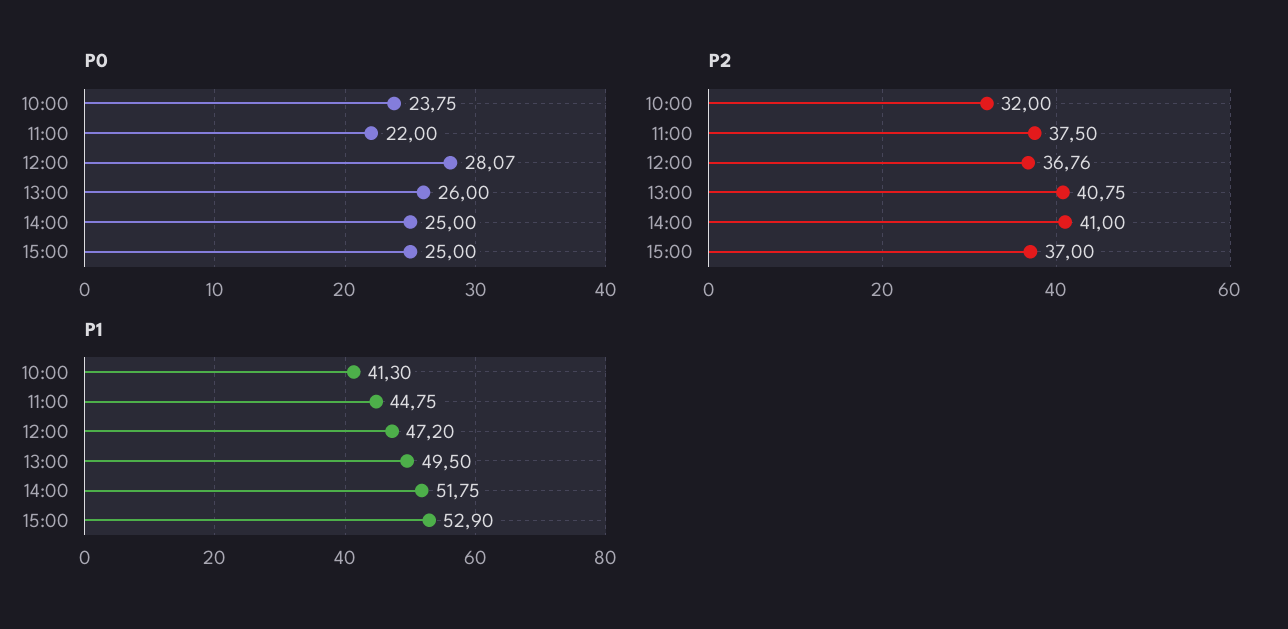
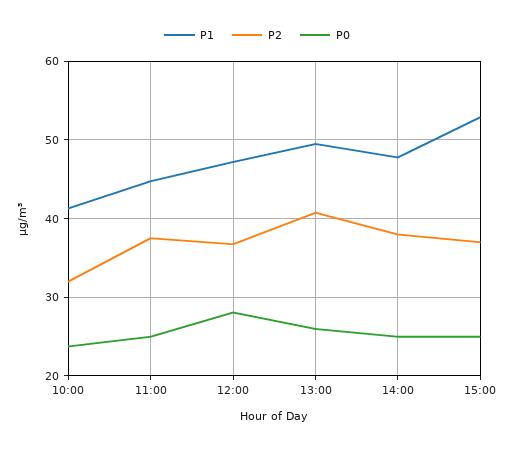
  {
    "P0": {
      "10:00": 23.75,
-     "11:00": 22,
+     "11:00": 25,
      "12:00": 28.07,
      "13:00": 26,
      "14:00": 25,
      "15:00": 25
    },
    "P2": {
      "10:00": 32,
      "11:00": 37.5,
      "12:00": 36.76,
      "13:00": 40.75,
-     "14:00": 41,
+     "14:00": 38,
      "15:00": 37
    },
    "P1": {
      "10:00": 41.3,
      "11:00": 44.75,
      "12:00": 47.2,
      "13:00": 49.5,
-     "14:00": 51.75,
+     "14:00": 48,
      "15:00": 52.9
    }
  }

